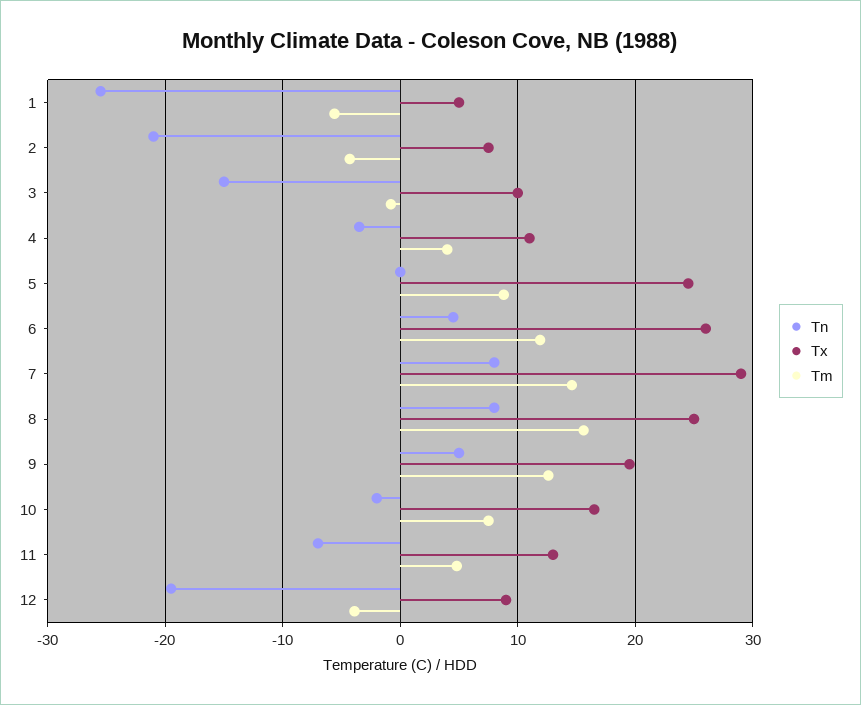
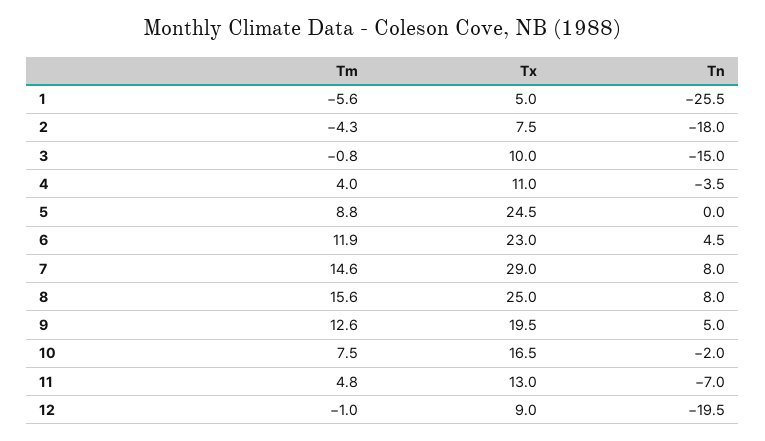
  {
    "Tn": {
      "1": -25.5,
-     "2": -21,
+     "2": -18,
      "3": -15,
      "4": -3.5,
      "5": 0,
      "6": 4.5,
      "7": 8,
      "8": 8,
      "9": 5,
      "10": -2,
      "11": -7,
      "12": -19.5
    },
    "Tx": {
      "1": 5,
      "2": 7.5,
      "3": 10,
      "4": 11,
      "5": 24.5,
-     "6": 26,
+     "6": 23,
      "7": 29,
      "8": 25,
      "9": 19.5,
      "10": 16.5,
      "11": 13,
      "12": 9
    },
    "Tm": {
      "1": -5.6,
      "2": -4.3,
      "3": -0.8,
      "4": 4,
      "5": 8.8,
      "6": 11.9,
      "7": 14.6,
      "8": 15.6,
      "9": 12.6,
      "10": 7.5,
      "11": 4.8,
-     "12": -4
+     "12": -1
    }
  }

